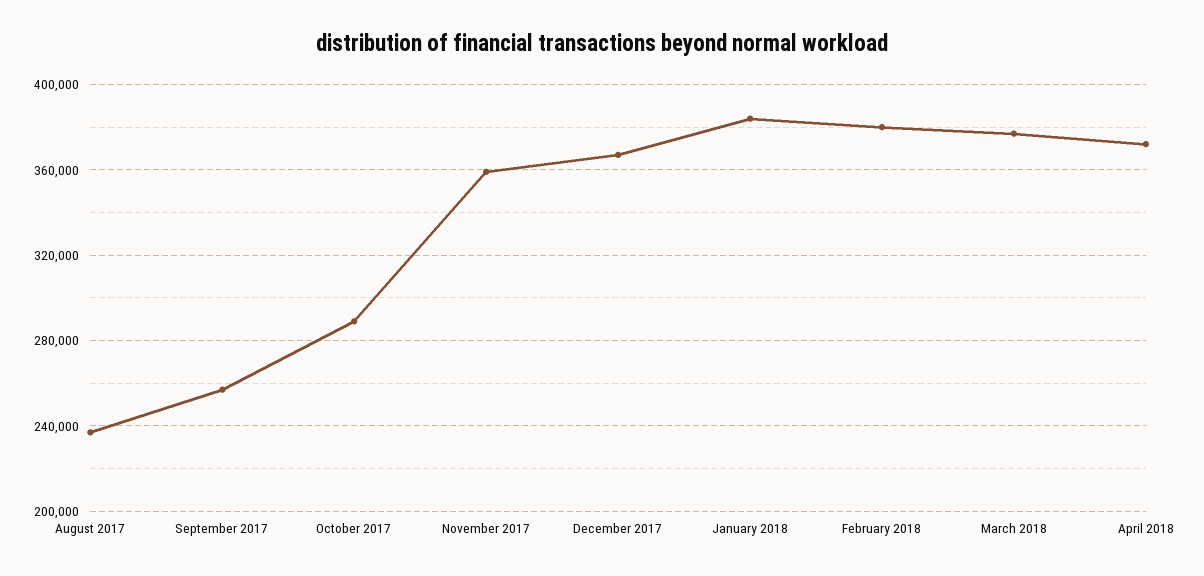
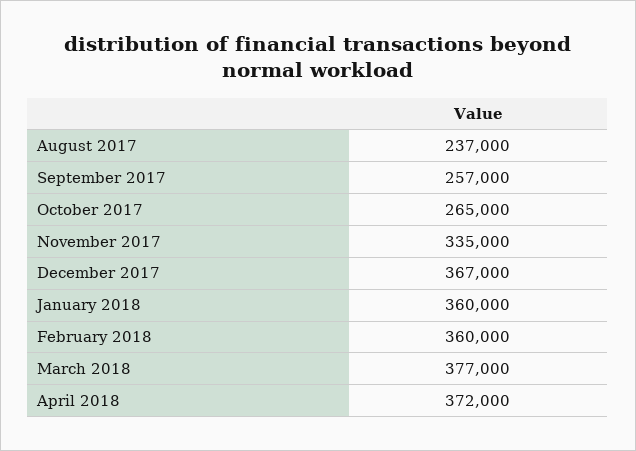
  {
    "August 2017": 237000,
    "September 2017": 257000,
-   "October 2017": 290000,
+   "October 2017": 265000,
-   "November 2017": 360000,
+   "November 2017": 335000,
    "December 2017": 367000,
-   "January 2018": 385000,
+   "January 2018": 360000,
-   "February 2018": 380000,
+   "February 2018": 360000,
    "March 2018": 377000,
    "April 2018": 372000
  }

